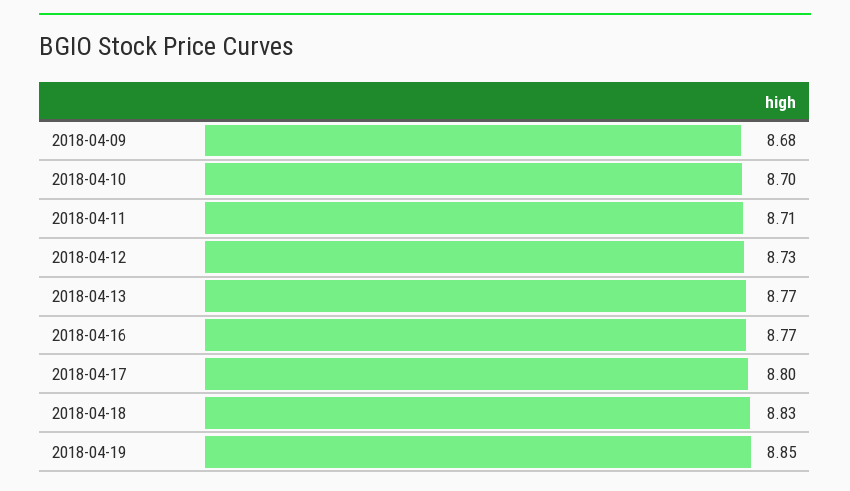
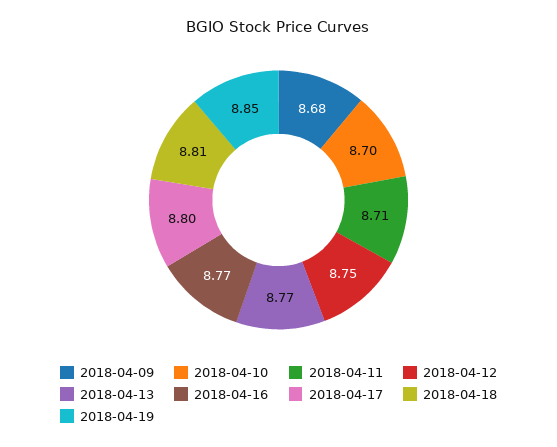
  {
    "2018-04-09": 8.68,
    "2018-04-10": 8.7,
    "2018-04-11": 8.71,
-   "2018-04-12": 8.73,
+   "2018-04-12": 8.75,
    "2018-04-13": 8.77,
    "2018-04-16": 8.77,
    "2018-04-17": 8.8,
-   "2018-04-18": 8.83,
+   "2018-04-18": 8.81,
    "2018-04-19": 8.85
  }

